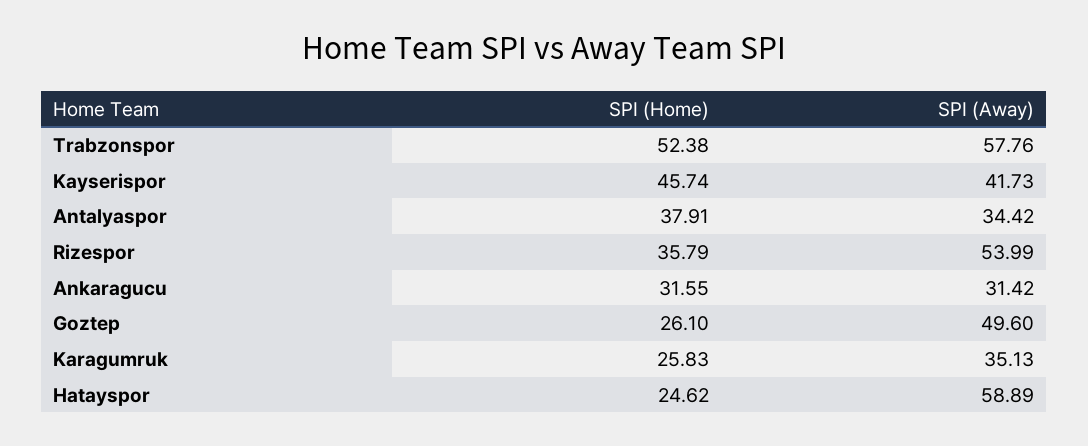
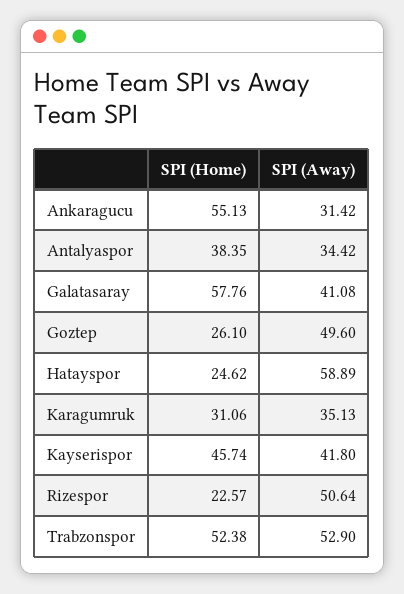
  {
    "SPI (Home)": {
      "Trabzonspor": 52.38,
      "Kayserispor": 45.74,
-     "Antalyaspor": 37.91,
+     "Antalyaspor": 38.35,
-     "Rizespor": 35.79,
+     "Rizespor": 22.57,
-     "Ankaragucu": 31.55,
+     "Ankaragucu": 55.13,
      "Goztep": 26.1,
-     "Karagumruk": 25.83,
+     "Karagumruk": 31.06,
-     "Hatayspor": 24.62
+     "Hatayspor": 24.62,
+     "Galatasaray": 57.76
    },
    "SPI (Away)": {
-     "Trabzonspor": 57.76,
+     "Trabzonspor": 52.9,
-     "Kayserispor": 41.73,
+     "Kayserispor": 41.8,
      "Antalyaspor": 34.42,
-     "Rizespor": 53.99,
+     "Rizespor": 50.64,
      "Ankaragucu": 31.42,
      "Goztep": 49.6,
      "Karagumruk": 35.13,
-     "Hatayspor": 58.89
+     "Hatayspor": 58.89,
+     "Galatasaray": 41.08
    }
  }

